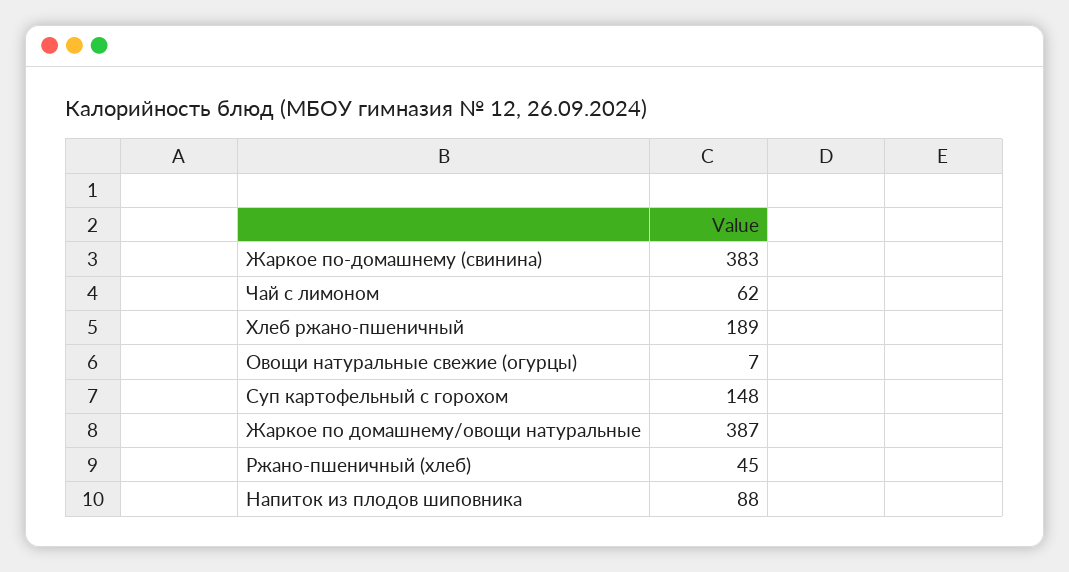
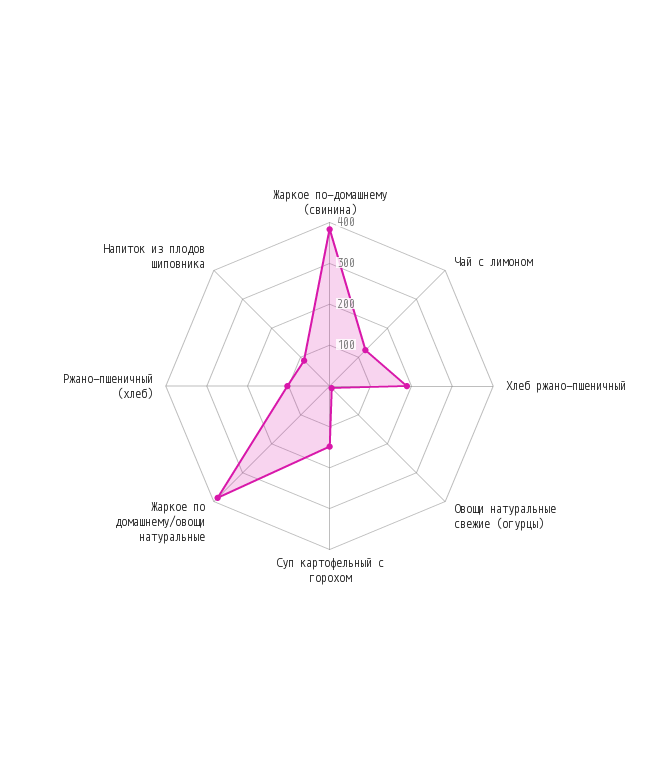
  {
    "Жаркое по-домашнему (свинина)": 383,
-   "Чай с лимоном": 62,
+   "Чай с лимоном": 120,
    "Хлеб ржано-пшеничный": 189,
    "Овощи натуральные свежие (огурцы)": 7,
    "Суп картофельный с горохом": 148,
    "Жаркое по домашнему/овощи натуральные": 387,
-   "Ржано-пшеничный (хлеб)": 45,
+   "Ржано-пшеничный (хлеб)": 100,
    "Напиток из плодов шиповника": 88
  }

